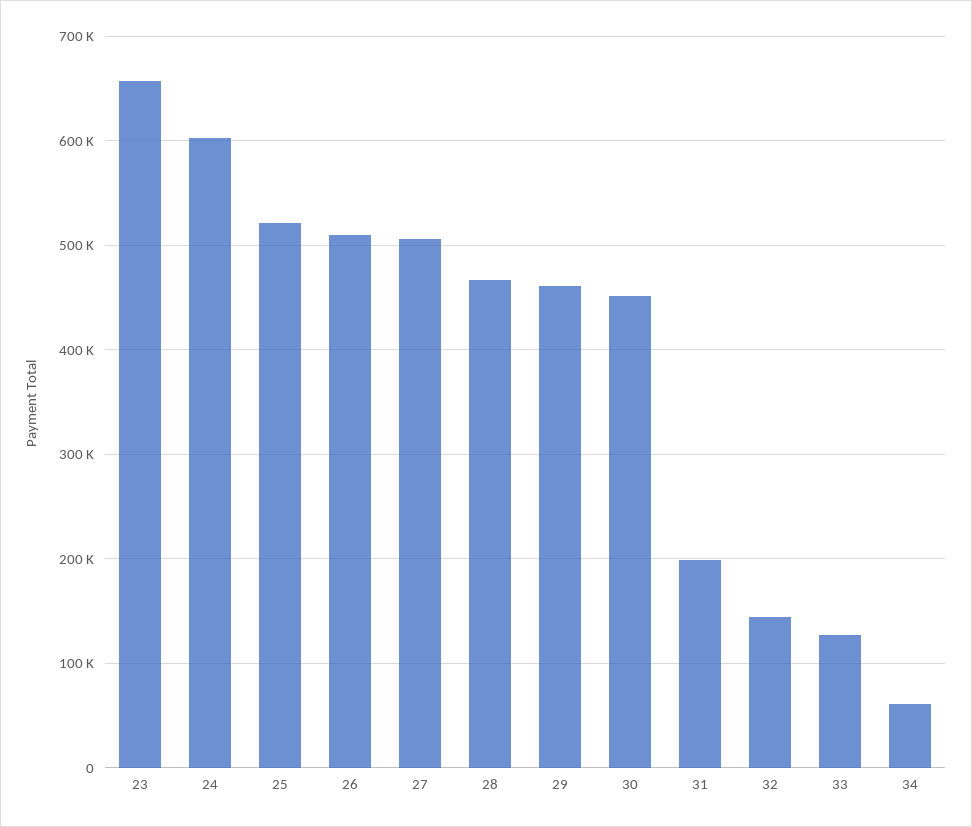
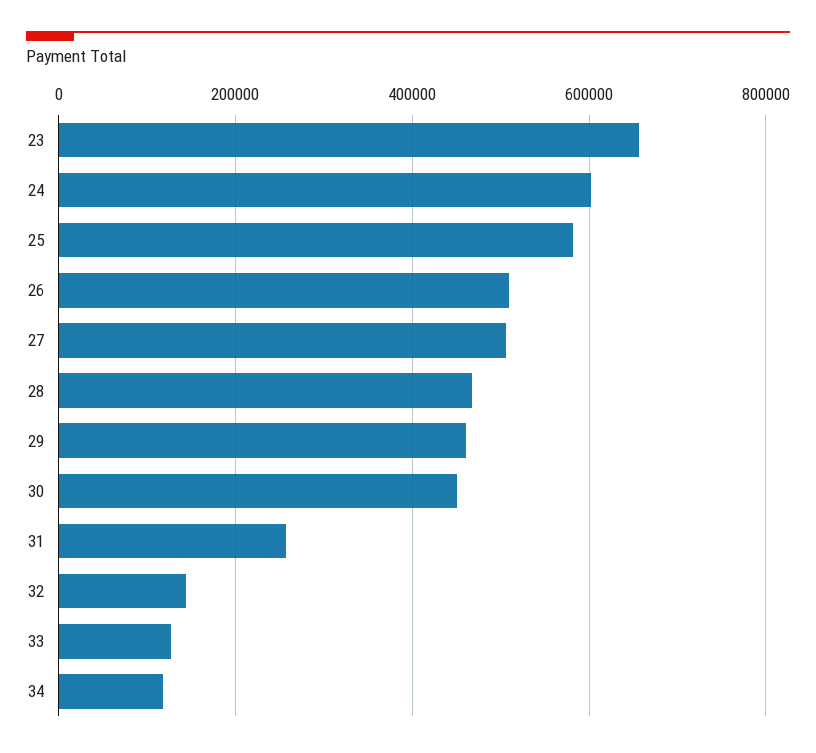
  {
    "23": 660000,
    "24": 600000,
-   "25": 520000,
+   "25": 580000,
    "26": 510000,
    "27": 510000,
    "28": 470000,
    "29": 460000,
    "30": 450000,
-   "31": 200000,
+   "31": 260000,
    "32": 140000,
    "33": 130000,
-   "34": 60000
+   "34": 120000
  }

